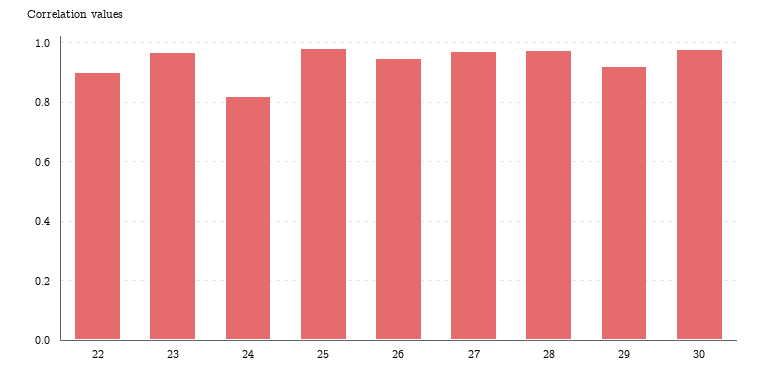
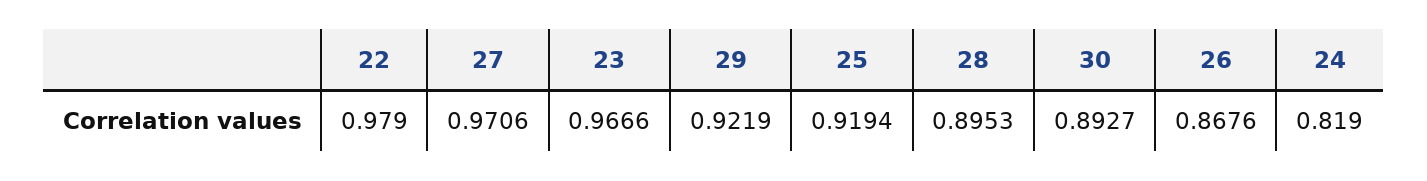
  {
-   "22": 0.9,
+   "22": 0.979,
    "23": 0.9666,
    "24": 0.819,
-   "25": 0.975,
+   "25": 0.9194,
-   "26": 0.95,
+   "26": 0.8676,
    "27": 0.9706,
-   "28": 0.975,
+   "28": 0.8953,
    "29": 0.9219,
-   "30": 0.975
+   "30": 0.8927
  }

